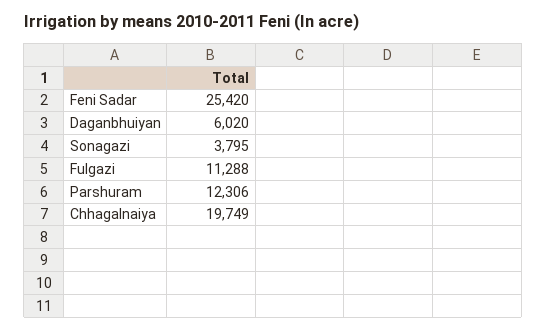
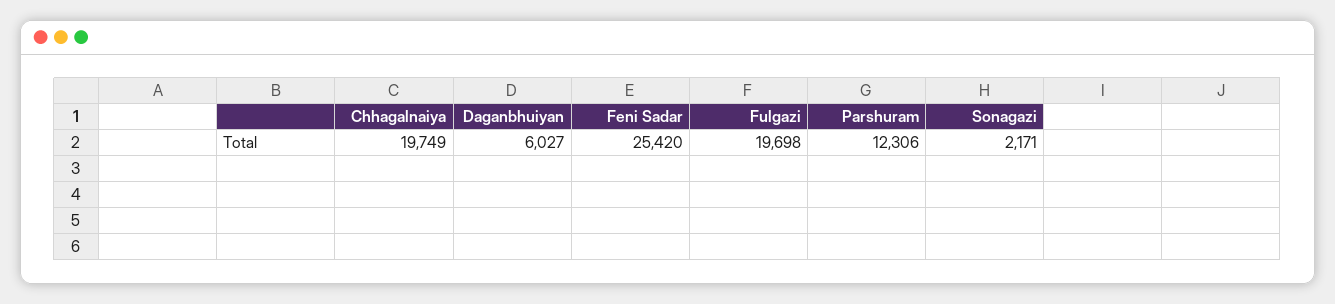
  {
    "Feni Sadar": 25420,
-   "Daganbhuiyan": 6020,
+   "Daganbhuiyan": 6027,
-   "Sonagazi": 3795,
+   "Sonagazi": 2171,
-   "Fulgazi": 11288,
+   "Fulgazi": 19698,
    "Parshuram": 12306,
    "Chhagalnaiya": 19749
  }

